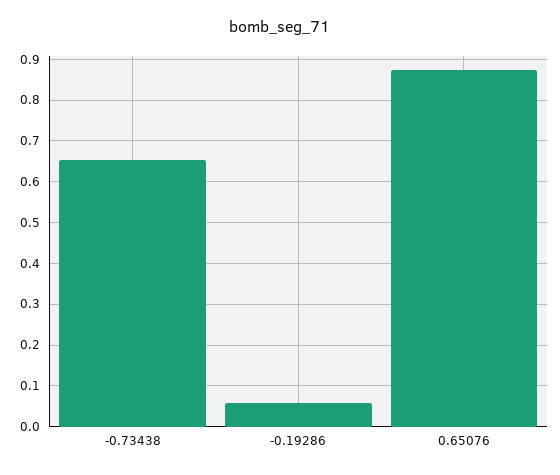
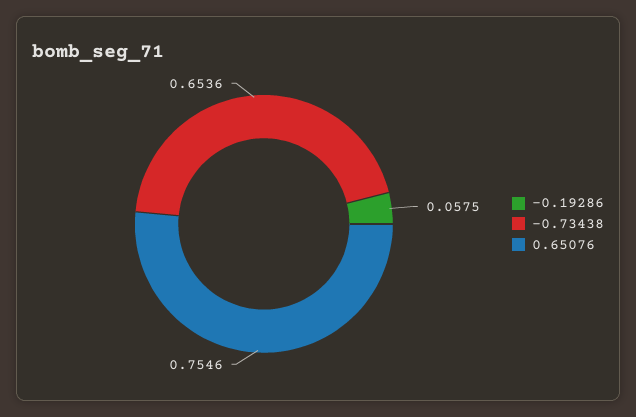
  {
    "-0.73438": 0.6536,
    "-0.19286": 0.0575,
-   "0.65076": 0.88
+   "0.65076": 0.7546
  }

